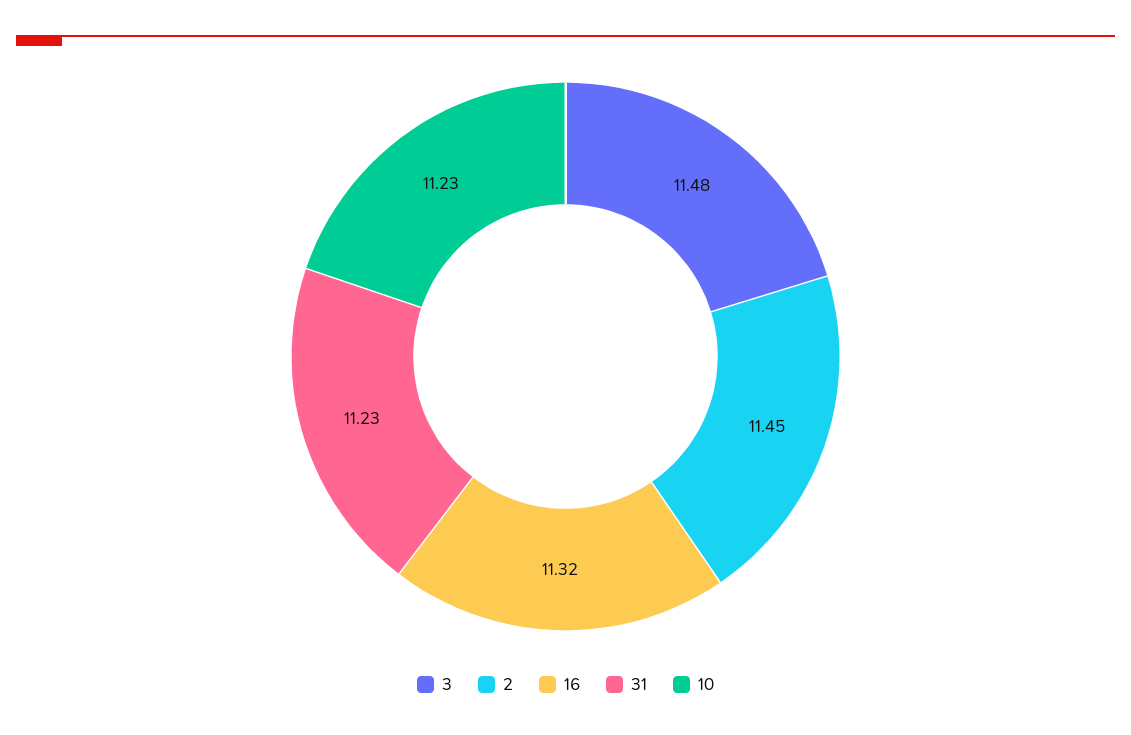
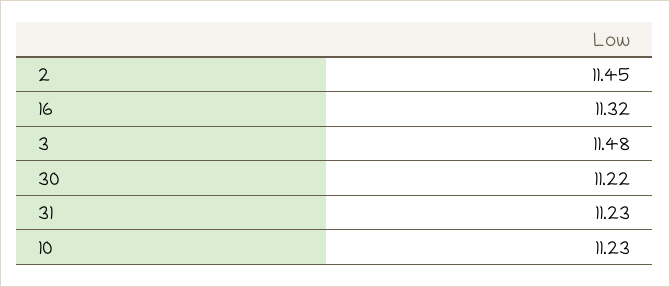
  {
    "3": 11.48,
    "2": 11.45,
    "16": 11.32,
    "31": 11.23,
-   "10": 11.23
+   "10": 11.23,
+   "30": 11.22
  }

